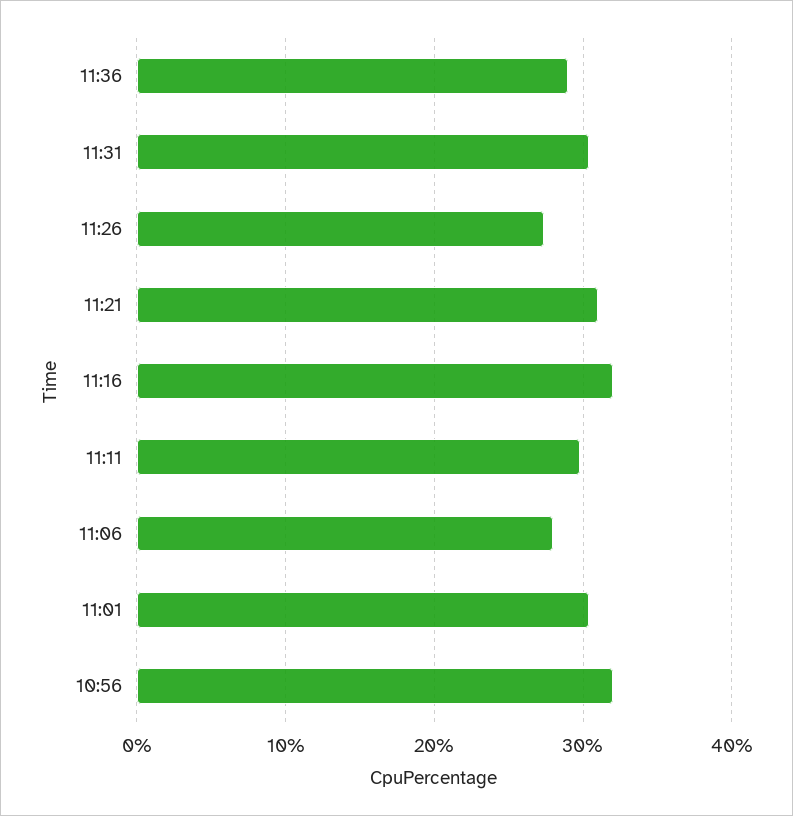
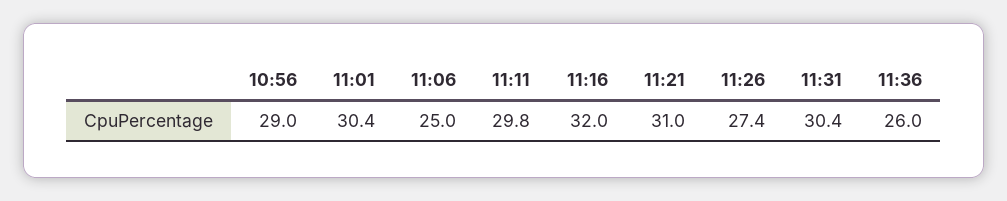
  {
-   "11:36": 29,
+   "11:36": 26,
    "11:31": 30.4,
    "11:26": 27.4,
    "11:21": 31,
    "11:16": 32,
    "11:11": 29.8,
-   "11:06": 28,
+   "11:06": 25,
    "11:01": 30.4,
-   "10:56": 32
+   "10:56": 29
  }

